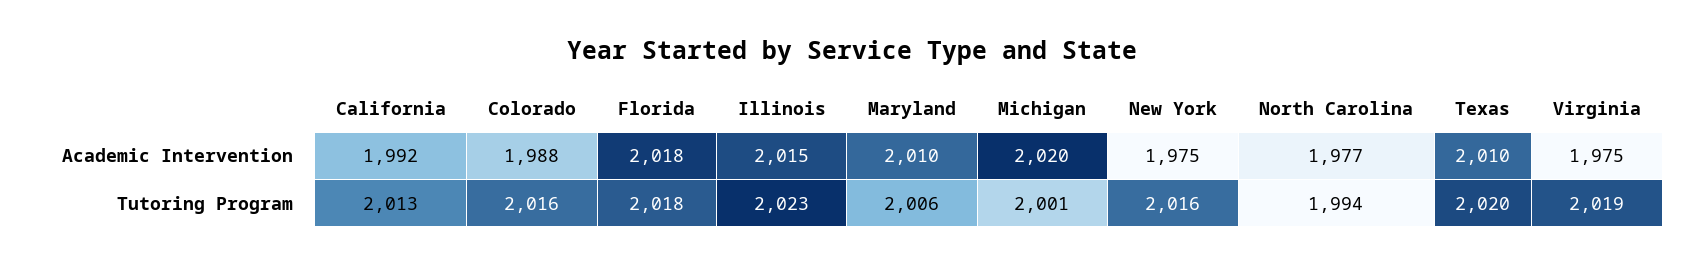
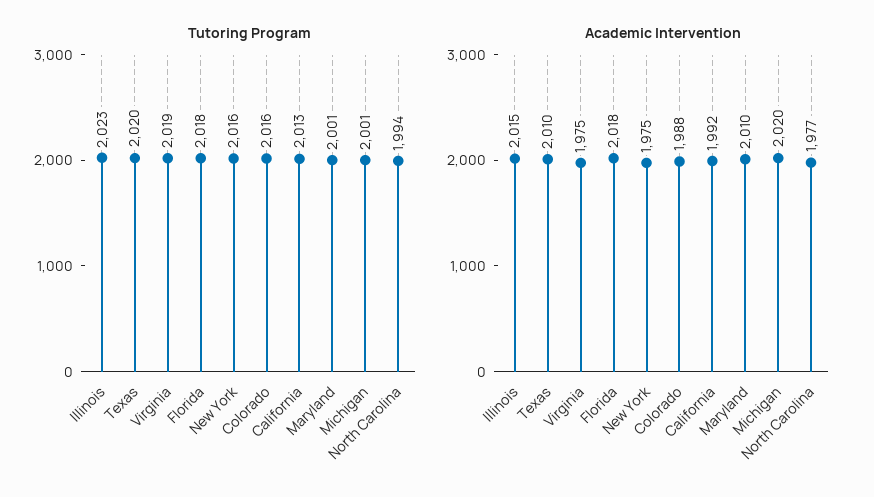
  {
    "Academic Intervention": {
      "California": 1992,
      "Colorado": 1988,
      "Florida": 2018,
      "Illinois": 2015,
      "Maryland": 2010,
      "Michigan": 2020,
      "New York": 1975,
      "North Carolina": 1977,
      "Texas": 2010,
      "Virginia": 1975
    },
    "Tutoring Program": {
      "California": 2013,
      "Colorado": 2016,
      "Florida": 2018,
      "Illinois": 2023,
-     "Maryland": 2006,
+     "Maryland": 2001,
      "Michigan": 2001,
      "New York": 2016,
      "North Carolina": 1994,
      "Texas": 2020,
      "Virginia": 2019
    }
  }

